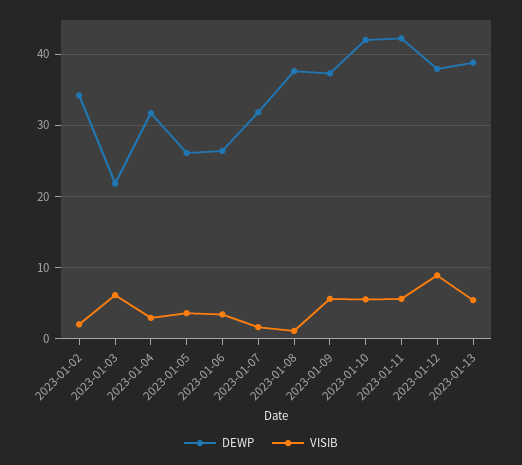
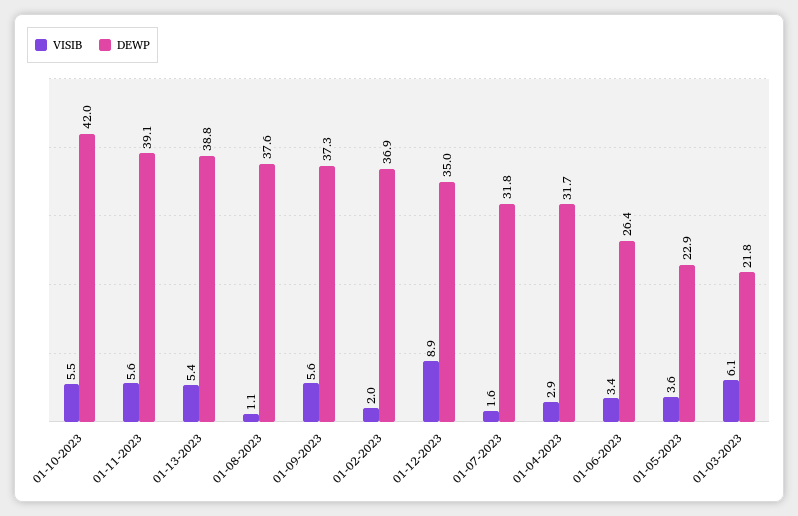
  {
    "DEWP": {
-     "2023-01-02": 34,
+     "2023-01-02": 36.9,
      "2023-01-03": 21.8,
      "2023-01-04": 31.7,
-     "2023-01-05": 26,
+     "2023-01-05": 22.9,
      "2023-01-06": 26.4,
      "2023-01-07": 31.8,
      "2023-01-08": 37.6,
      "2023-01-09": 37.3,
      "2023-01-10": 42,
-     "2023-01-11": 42,
+     "2023-01-11": 39.1,
-     "2023-01-12": 38,
+     "2023-01-12": 35,
      "2023-01-13": 38.8
    },
    "VISIB": {
      "2023-01-02": 2,
      "2023-01-03": 6.1,
      "2023-01-04": 2.9,
      "2023-01-05": 3.6,
      "2023-01-06": 3.4,
      "2023-01-07": 1.6,
      "2023-01-08": 1.1,
      "2023-01-09": 5.6,
      "2023-01-10": 5.5,
      "2023-01-11": 5.6,
      "2023-01-12": 8.9,
      "2023-01-13": 5.4
    }
  }

